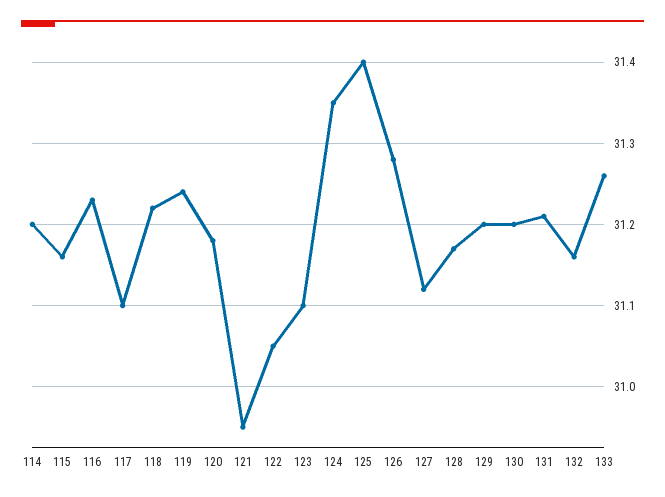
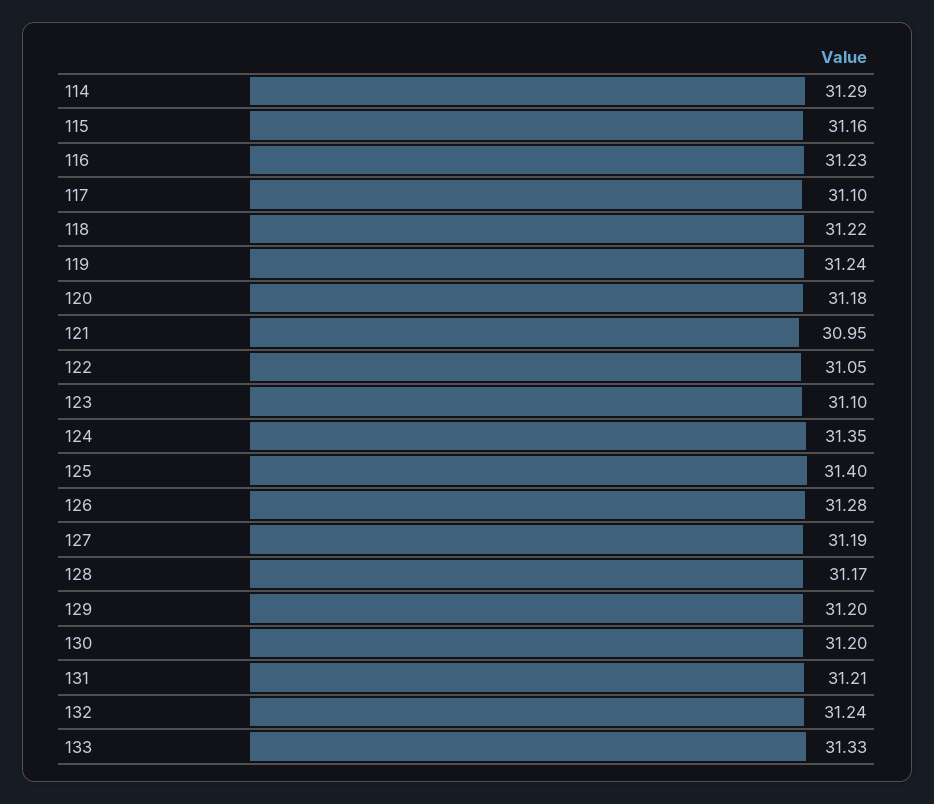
  {
-   "114": 31.2,
+   "114": 31.29,
    "115": 31.16,
    "116": 31.23,
    "117": 31.1,
    "118": 31.22,
    "119": 31.24,
    "120": 31.18,
    "121": 30.95,
    "122": 31.05,
    "123": 31.1,
    "124": 31.35,
    "125": 31.4,
    "126": 31.28,
-   "127": 31.12,
+   "127": 31.19,
    "128": 31.17,
    "129": 31.2,
    "130": 31.2,
    "131": 31.21,
-   "132": 31.16,
+   "132": 31.24,
-   "133": 31.26
+   "133": 31.33
  }

